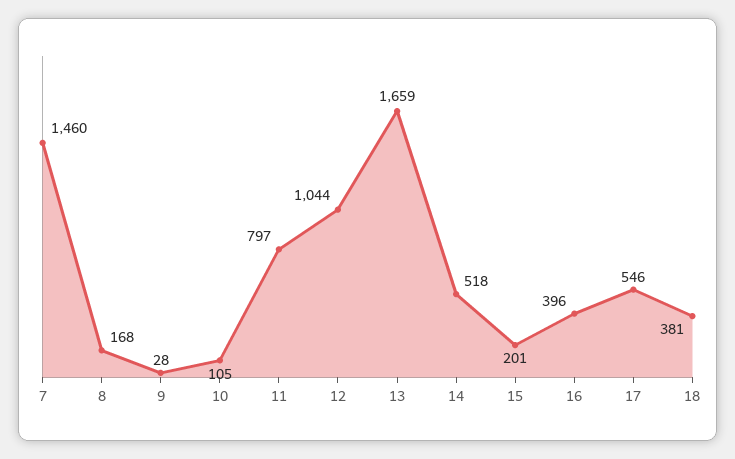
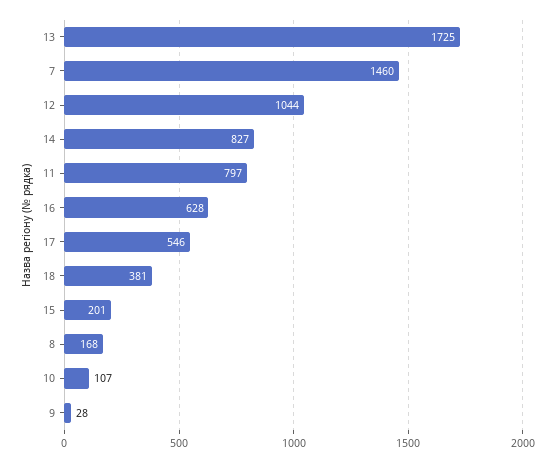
  {
    "7": 1460,
    "8": 168,
    "9": 28,
-   "10": 105,
+   "10": 107,
    "11": 797,
    "12": 1044,
-   "13": 1659,
+   "13": 1725,
-   "14": 518,
+   "14": 827,
    "15": 201,
-   "16": 396,
+   "16": 628,
    "17": 546,
    "18": 381
  }

